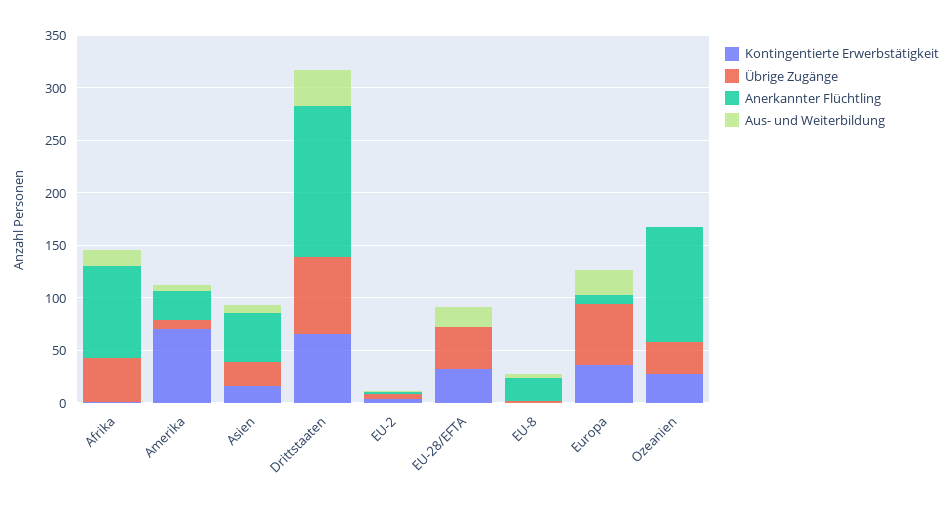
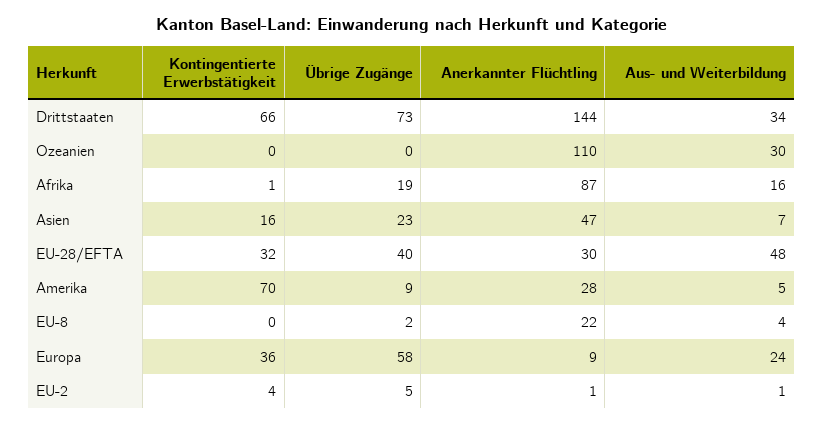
  {
    "Kontingentierte Erwerbstätigkeit": {
      "Afrika": 1,
      "Amerika": 70,
      "Asien": 16,
      "Drittstaaten": 66,
      "EU-2": 4,
      "EU-28/EFTA": 32,
      "EU-8": 0,
      "Europa": 36,
-     "Ozeanien": 30
+     "Ozeanien": 0
    },
    "Übrige Zugänge": {
-     "Afrika": 40,
+     "Afrika": 19,
      "Amerika": 9,
      "Asien": 23,
      "Drittstaaten": 73,
      "EU-2": 5,
      "EU-28/EFTA": 40,
      "EU-8": 2,
      "Europa": 58,
-     "Ozeanien": 30
+     "Ozeanien": 0
    },
    "Anerkannter Flüchtling": {
      "Afrika": 87,
      "Amerika": 28,
      "Asien": 47,
      "Drittstaaten": 144,
      "EU-2": 1,
-     "EU-28/EFTA": 0,
+     "EU-28/EFTA": 30,
      "EU-8": 22,
      "Europa": 9,
      "Ozeanien": 110
    },
    "Aus- und Weiterbildung": {
      "Afrika": 16,
      "Amerika": 5,
      "Asien": 7,
      "Drittstaaten": 34,
      "EU-2": 1,
-     "EU-28/EFTA": 20,
+     "EU-28/EFTA": 48,
      "EU-8": 4,
      "Europa": 24,
-     "Ozeanien": 0
+     "Ozeanien": 30
    }
  }

